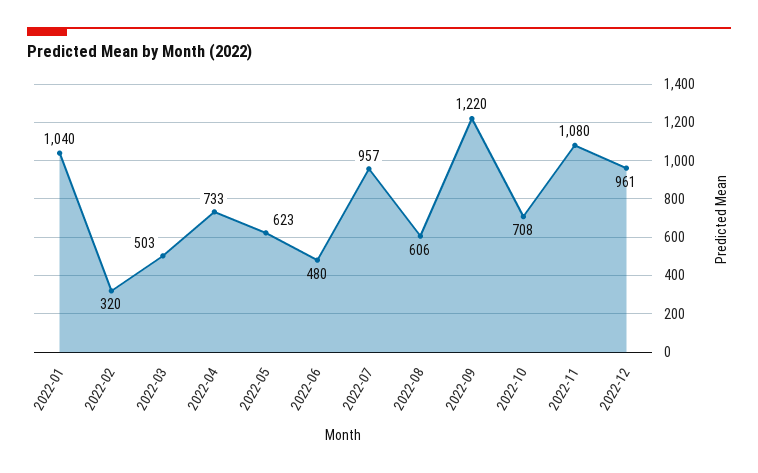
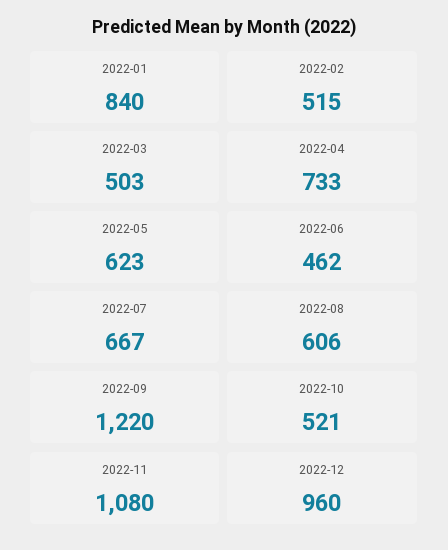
  {
-   "2022-01": 1040,
+   "2022-01": 840,
-   "2022-02": 320,
+   "2022-02": 515,
    "2022-03": 503,
    "2022-04": 733,
    "2022-05": 623,
-   "2022-06": 480,
+   "2022-06": 462,
-   "2022-07": 957,
+   "2022-07": 667,
    "2022-08": 606,
    "2022-09": 1220,
-   "2022-10": 708,
+   "2022-10": 521,
    "2022-11": 1080,
-   "2022-12": 961
+   "2022-12": 960
  }

